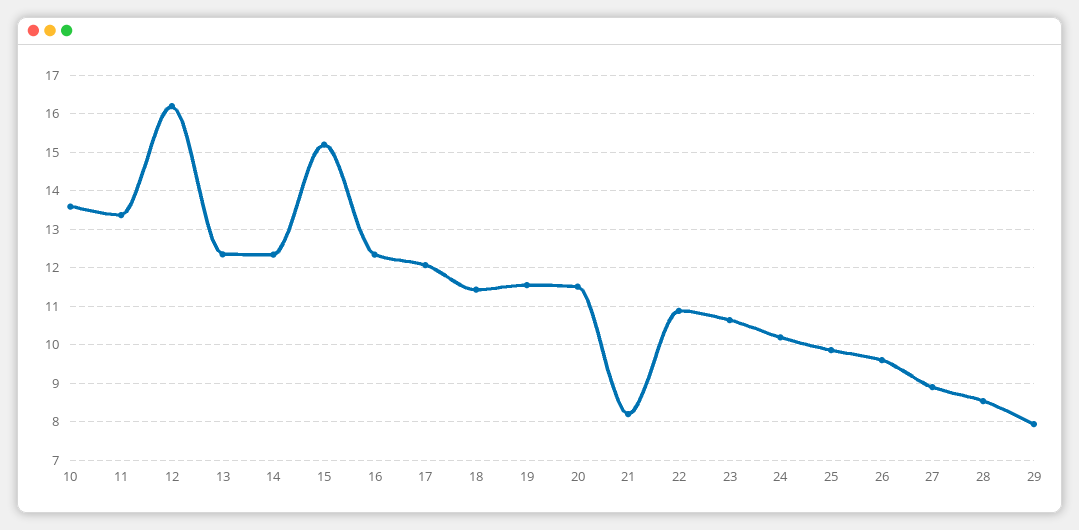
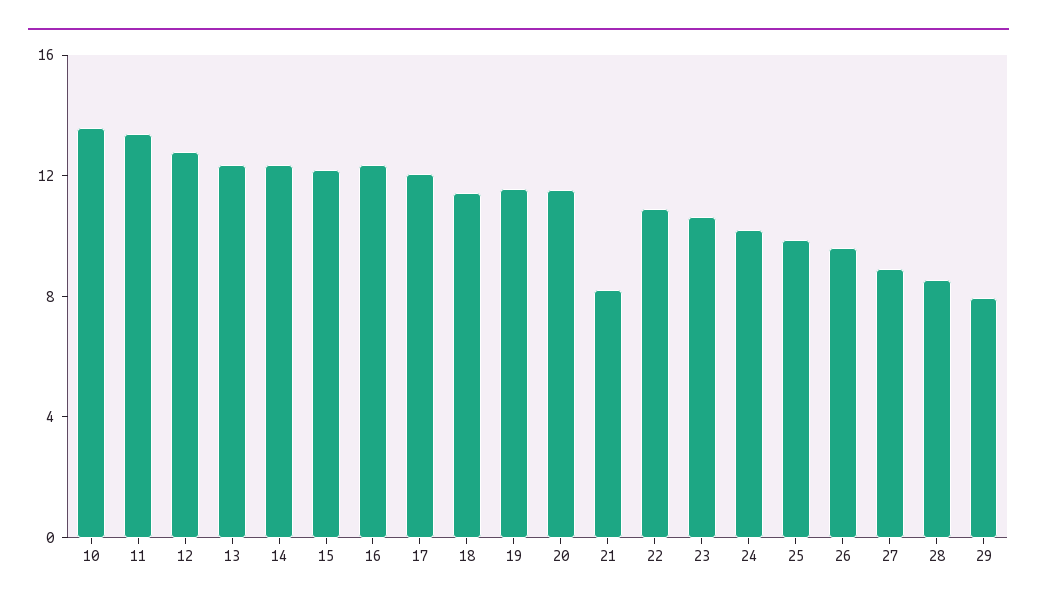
  {
    "10": 13.6,
    "11": 13.4,
-   "12": 16.2,
+   "12": 13,
    "13": 12.4,
    "14": 12.4,
-   "15": 15.2,
+   "15": 12,
    "16": 12.4,
    "17": 12,
    "18": 11.4,
    "19": 11.6,
    "20": 11.6,
    "21": 8.2,
    "22": 10.8,
    "23": 10.6,
    "24": 10.2,
    "25": 9.8,
    "26": 9.6,
    "27": 9,
    "28": 8.6,
    "29": 8
  }

